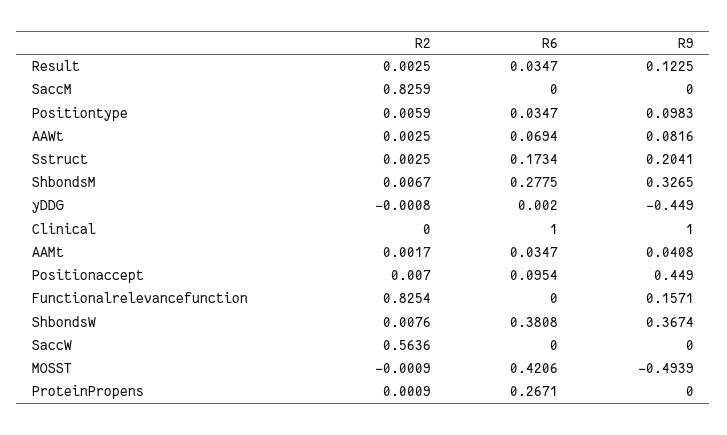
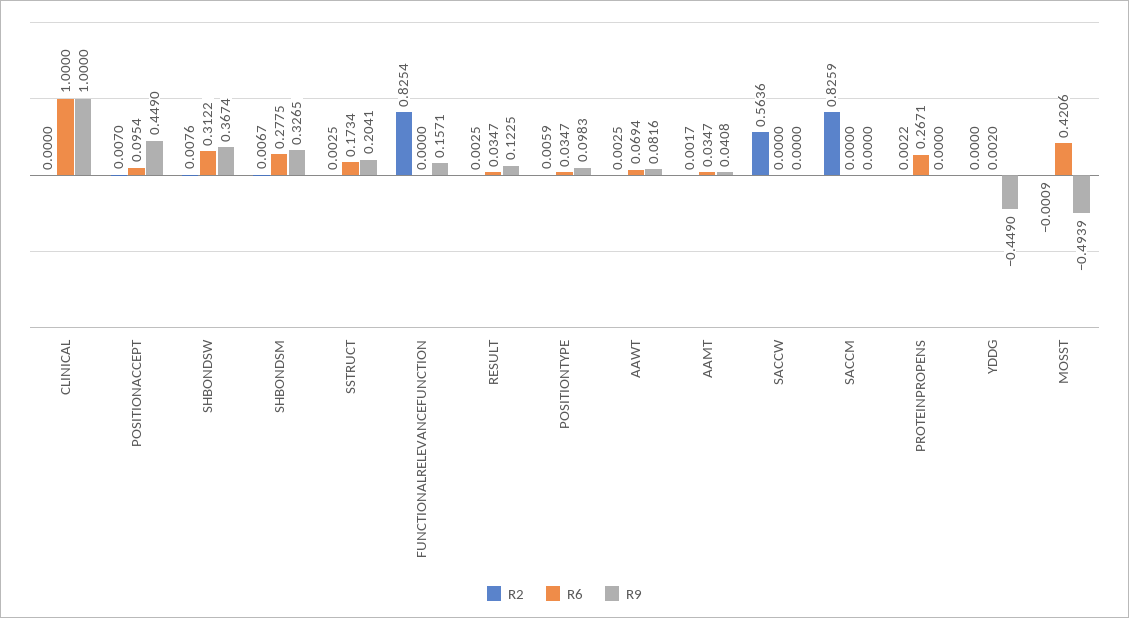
  {
    "R2": {
      "Result": 0.0025,
      "SaccM": 0.8259,
      "Positiontype": 0.0059,
      "AAWt": 0.0025,
      "Sstruct": 0.0025,
      "ShbondsM": 0.0067,
-     "yDDG": -0.0008,
+     "yDDG": 0,
      "Clinical": 0,
      "AAMt": 0.0017,
      "Positionaccept": 0.007,
      "Functionalrelevancefunction": 0.8254,
      "ShbondsW": 0.0076,
      "SaccW": 0.5636,
      "MOSST": -0.0009,
-     "ProteinPropens": 0.0009
+     "ProteinPropens": 0.0022
    },
    "R6": {
      "Result": 0.0347,
      "SaccM": 0,
      "Positiontype": 0.0347,
      "AAWt": 0.0694,
      "Sstruct": 0.1734,
      "ShbondsM": 0.2775,
      "yDDG": 0.002,
      "Clinical": 1,
      "AAMt": 0.0347,
      "Positionaccept": 0.0954,
      "Functionalrelevancefunction": 0,
-     "ShbondsW": 0.3808,
+     "ShbondsW": 0.3122,
      "SaccW": 0,
      "MOSST": 0.4206,
      "ProteinPropens": 0.2671
    },
    "R9": {
      "Result": 0.1225,
      "SaccM": 0,
      "Positiontype": 0.0983,
      "AAWt": 0.0816,
      "Sstruct": 0.2041,
      "ShbondsM": 0.3265,
      "yDDG": -0.449,
      "Clinical": 1,
      "AAMt": 0.0408,
      "Positionaccept": 0.449,
      "Functionalrelevancefunction": 0.1571,
      "ShbondsW": 0.3674,
      "SaccW": 0,
      "MOSST": -0.4939,
      "ProteinPropens": 0
    }
  }

